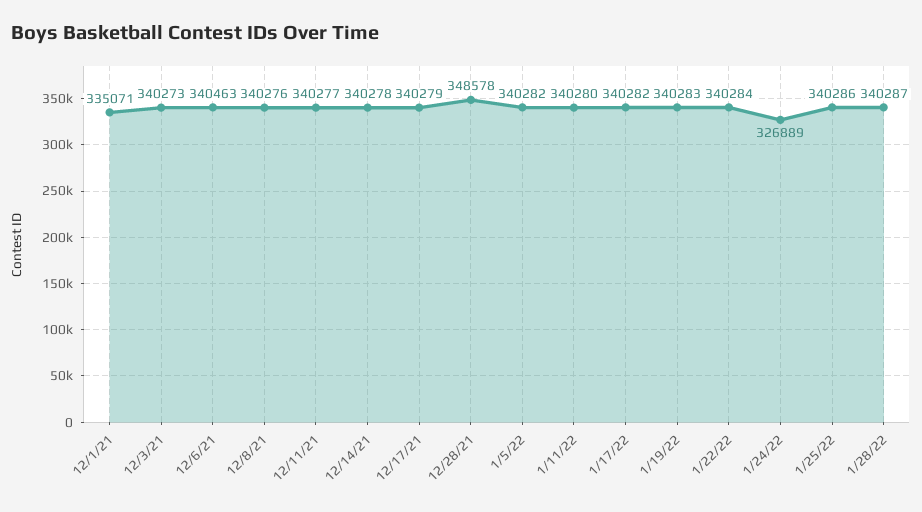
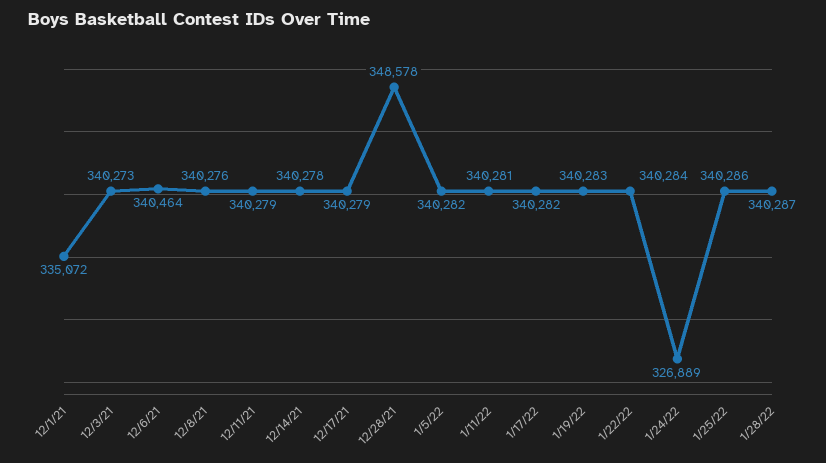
  {
-   "12/1/21": 335071,
+   "12/1/21": 335072,
    "12/3/21": 340273,
-   "12/6/21": 340463,
+   "12/6/21": 340464,
    "12/8/21": 340276,
-   "12/11/21": 340277,
+   "12/11/21": 340279,
    "12/14/21": 340278,
    "12/17/21": 340279,
    "12/28/21": 348578,
    "1/5/22": 340282,
-   "1/11/22": 340280,
+   "1/11/22": 340281,
    "1/17/22": 340282,
    "1/19/22": 340283,
    "1/22/22": 340284,
    "1/24/22": 326889,
    "1/25/22": 340286,
    "1/28/22": 340287
  }

